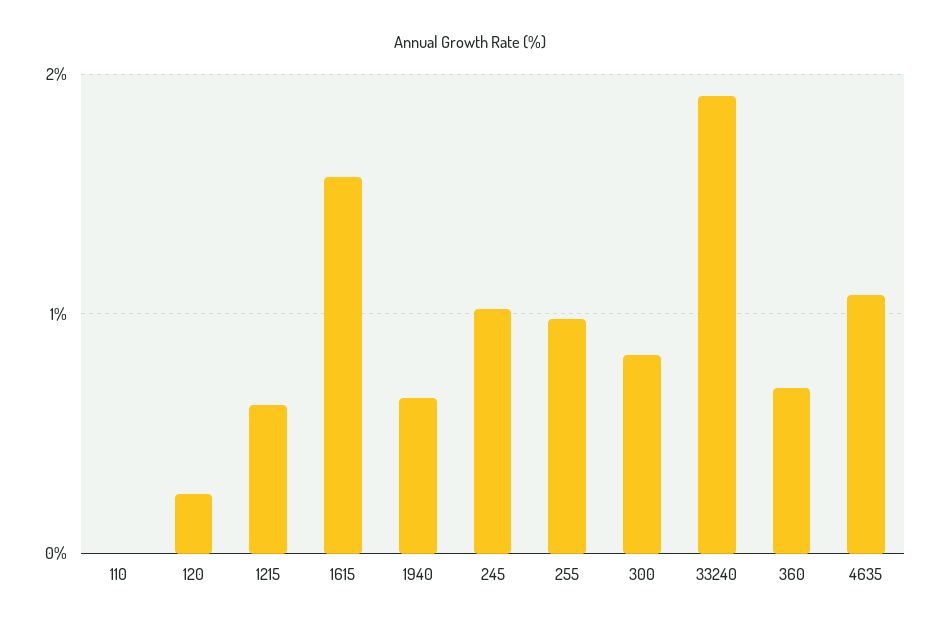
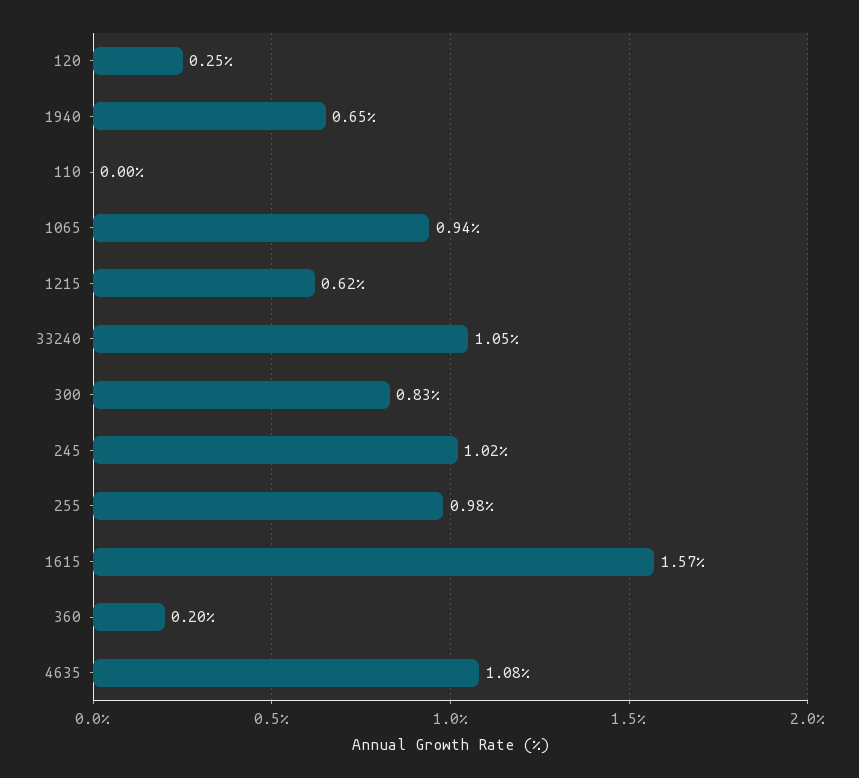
  {
    "110": 0,
    "120": 0.25,
    "1215": 0.62,
    "1615": 1.57,
    "1940": 0.65,
    "245": 1.02,
    "255": 0.98,
    "300": 0.83,
-   "33240": 1.9,
+   "33240": 1.05,
-   "360": 0.7,
+   "360": 0.2,
-   "4635": 1.08
+   "4635": 1.08,
+   "1065": 0.94
  }

